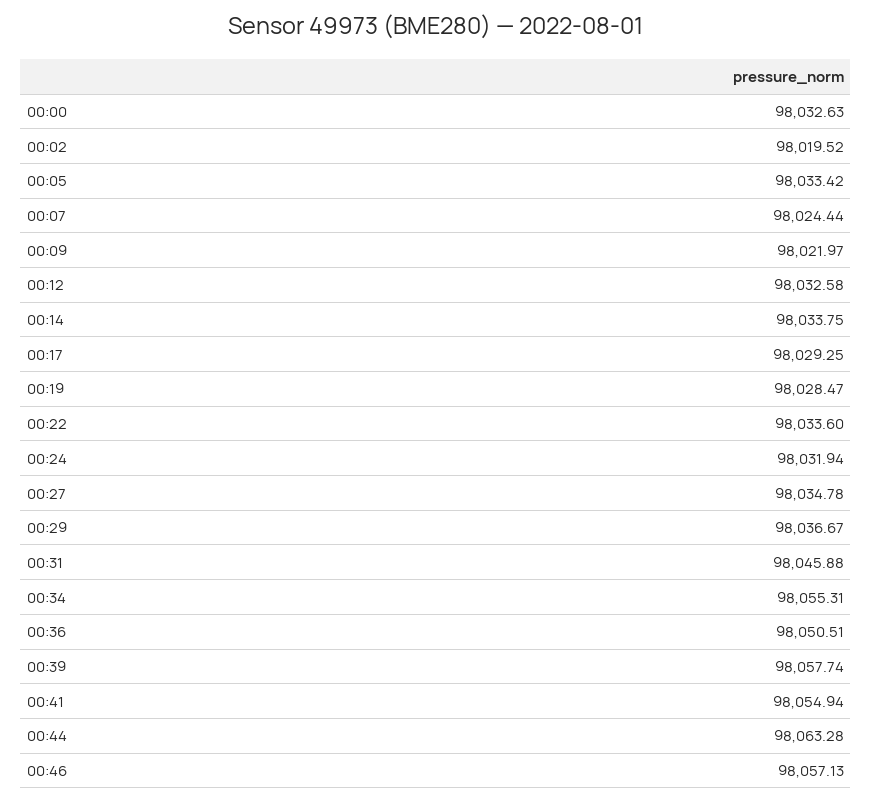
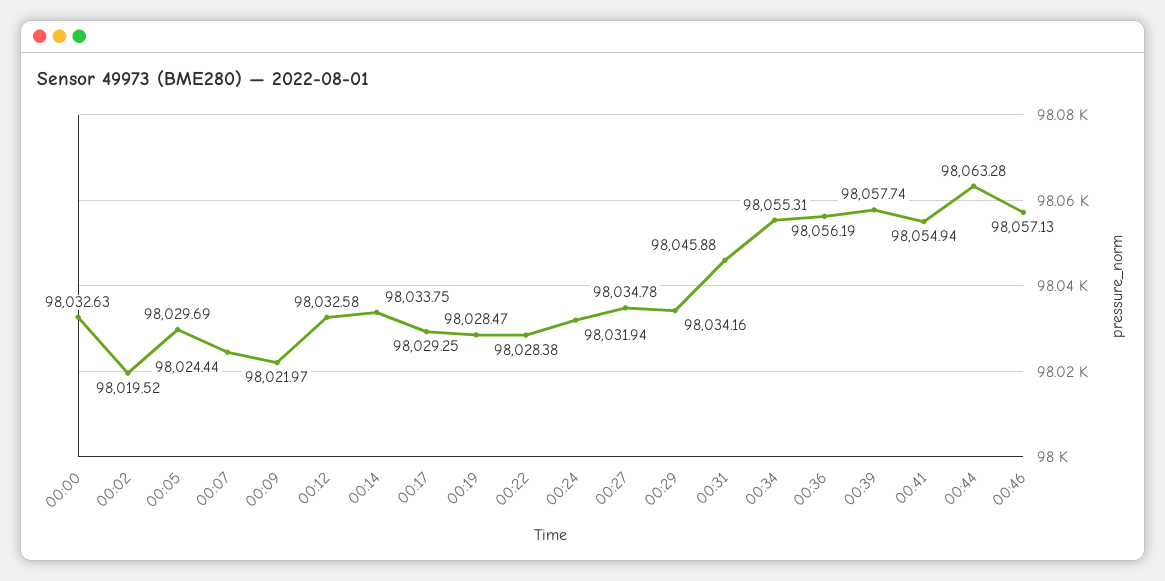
  {
    "00:00": 98032.63,
    "00:02": 98019.52,
-   "00:05": 98033.42,
+   "00:05": 98029.69,
    "00:07": 98024.44,
    "00:09": 98021.97,
    "00:12": 98032.58,
    "00:14": 98033.75,
    "00:17": 98029.25,
    "00:19": 98028.47,
-   "00:22": 98033.6,
+   "00:22": 98028.38,
    "00:24": 98031.94,
    "00:27": 98034.78,
-   "00:29": 98036.67,
+   "00:29": 98034.16,
    "00:31": 98045.88,
    "00:34": 98055.31,
-   "00:36": 98050.51,
+   "00:36": 98056.19,
    "00:39": 98057.74,
    "00:41": 98054.94,
    "00:44": 98063.28,
    "00:46": 98057.13
  }

